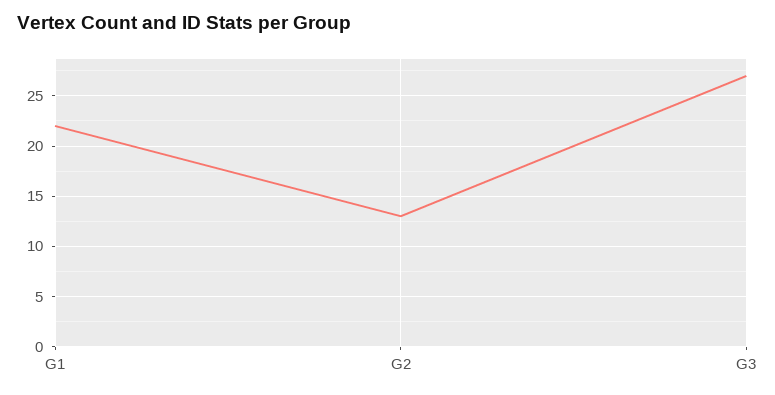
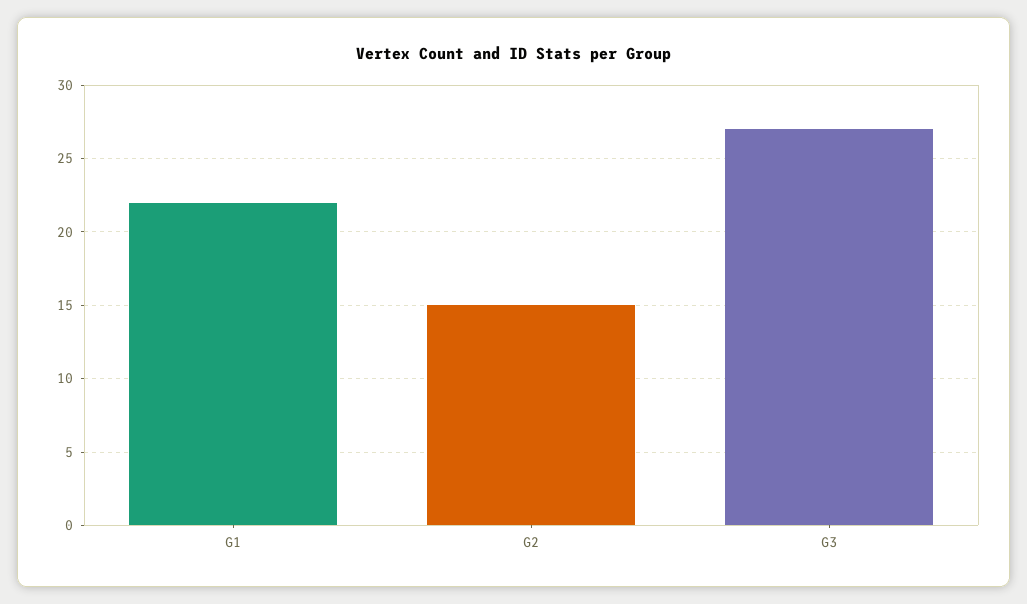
  {
    "G1": 22,
-   "G2": 13,
+   "G2": 15,
    "G3": 27
  }

